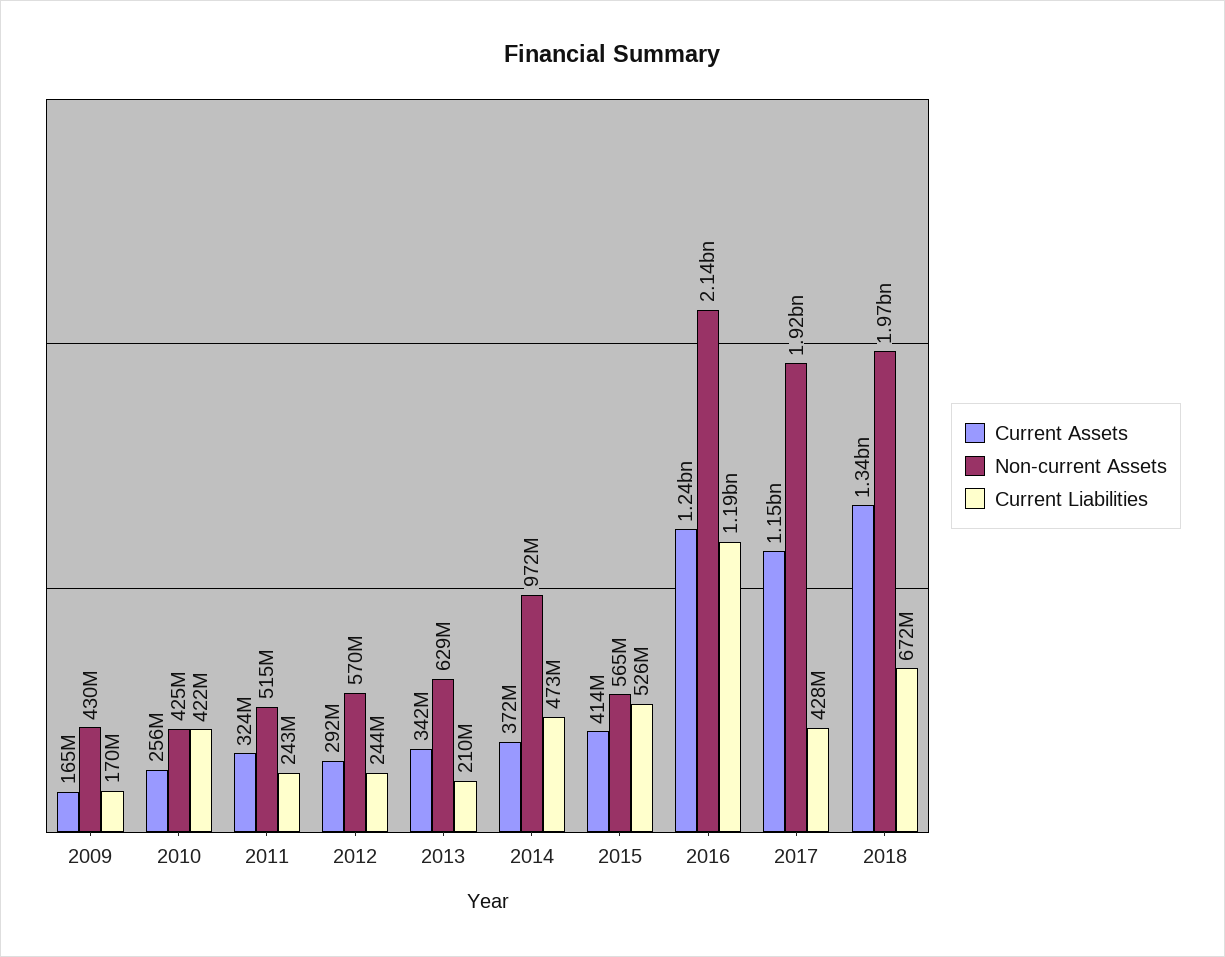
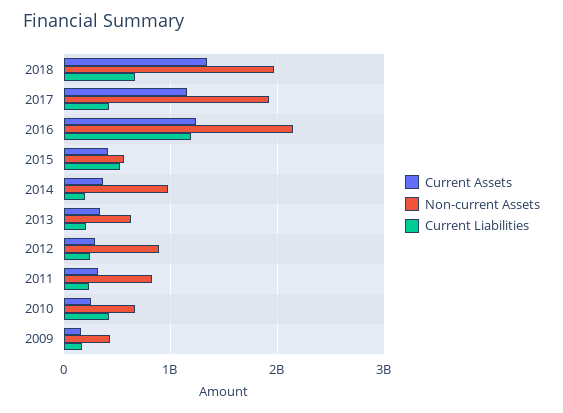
  {
    "Current Assets": {
      "2009": 165000000,
      "2010": 256000000,
      "2011": 324000000,
      "2012": 292000000,
      "2013": 342000000,
      "2014": 372000000,
      "2015": 414000000,
      "2016": 1240000000,
      "2017": 1150000000,
      "2018": 1340000000
    },
    "Non-current Assets": {
      "2009": 430000000,
-     "2010": 425000000,
+     "2010": 700000000,
-     "2011": 515000000,
+     "2011": 800000000,
-     "2012": 570000000,
+     "2012": 900000000,
      "2013": 629000000,
      "2014": 972000000,
      "2015": 565000000,
      "2016": 2140000000,
      "2017": 1920000000,
      "2018": 1970000000
    },
    "Current Liabilities": {
      "2009": 170000000,
      "2010": 422000000,
      "2011": 243000000,
      "2012": 244000000,
      "2013": 210000000,
-     "2014": 473000000,
+     "2014": 200000000,
      "2015": 526000000,
      "2016": 1190000000,
      "2017": 428000000,
      "2018": 672000000
    }
  }

